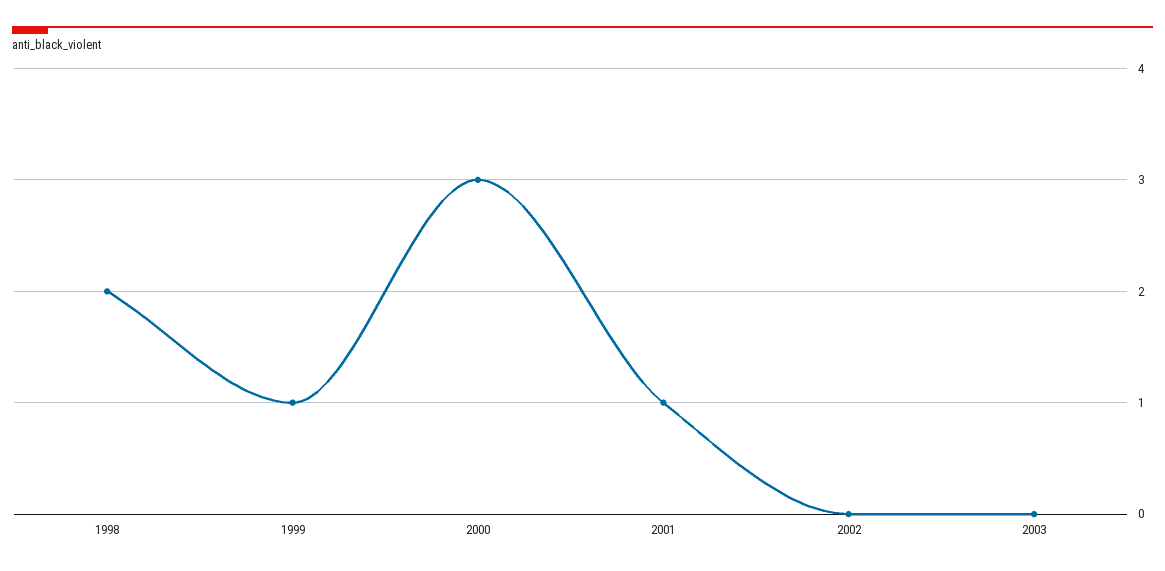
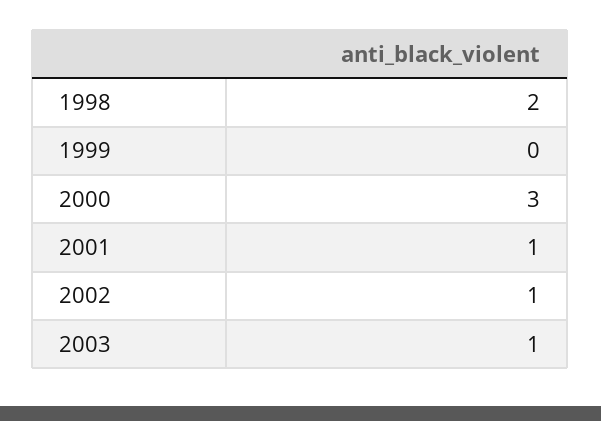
  {
    "1998": 2,
-   "1999": 1,
+   "1999": 0,
    "2000": 3,
    "2001": 1,
-   "2002": 0,
+   "2002": 1,
-   "2003": 0
+   "2003": 1
  }

